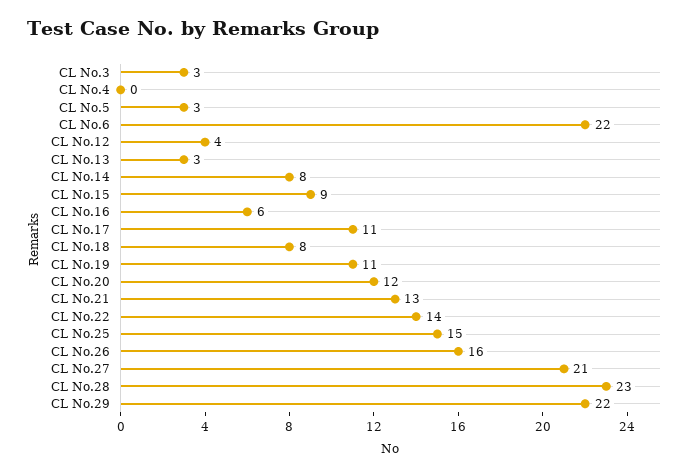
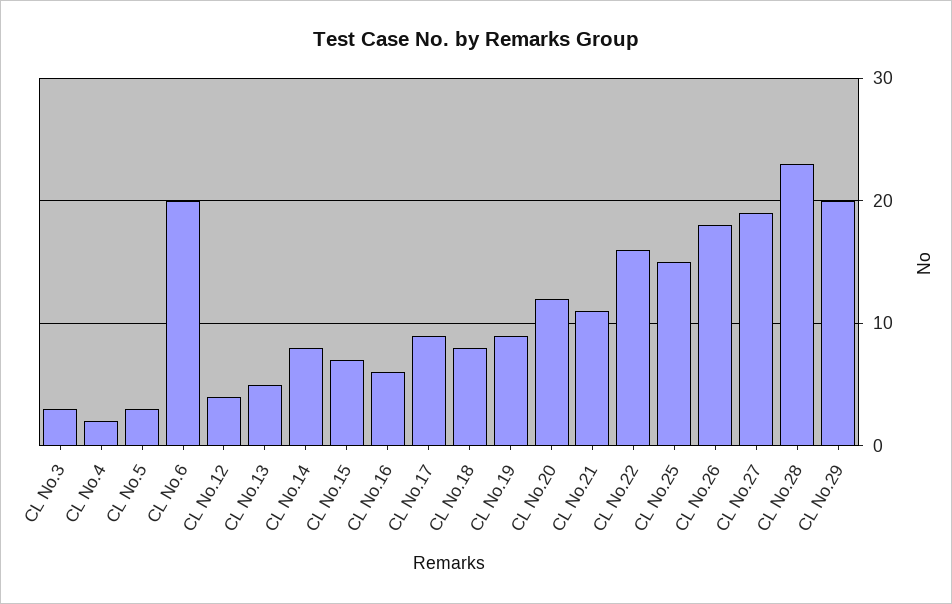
  {
    "CL No.3": 3,
-   "CL No.4": 0,
+   "CL No.4": 2,
    "CL No.5": 3,
-   "CL No.6": 22,
+   "CL No.6": 20,
    "CL No.12": 4,
-   "CL No.13": 3,
+   "CL No.13": 5,
    "CL No.14": 8,
-   "CL No.15": 9,
+   "CL No.15": 7,
    "CL No.16": 6,
-   "CL No.17": 11,
+   "CL No.17": 9,
    "CL No.18": 8,
-   "CL No.19": 11,
+   "CL No.19": 9,
    "CL No.20": 12,
-   "CL No.21": 13,
+   "CL No.21": 11,
-   "CL No.22": 14,
+   "CL No.22": 16,
    "CL No.25": 15,
-   "CL No.26": 16,
+   "CL No.26": 18,
-   "CL No.27": 21,
+   "CL No.27": 19,
    "CL No.28": 23,
-   "CL No.29": 22
+   "CL No.29": 20
  }

